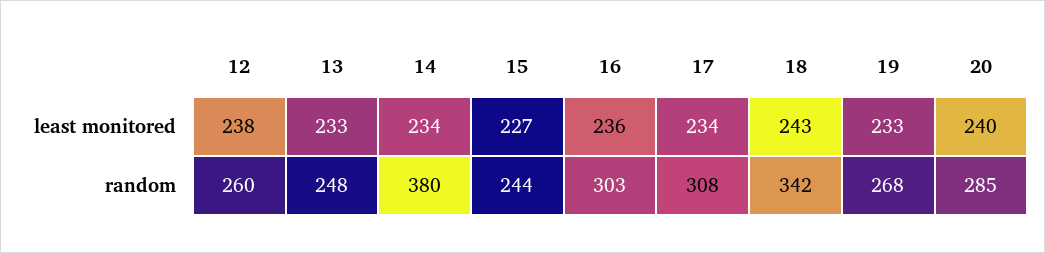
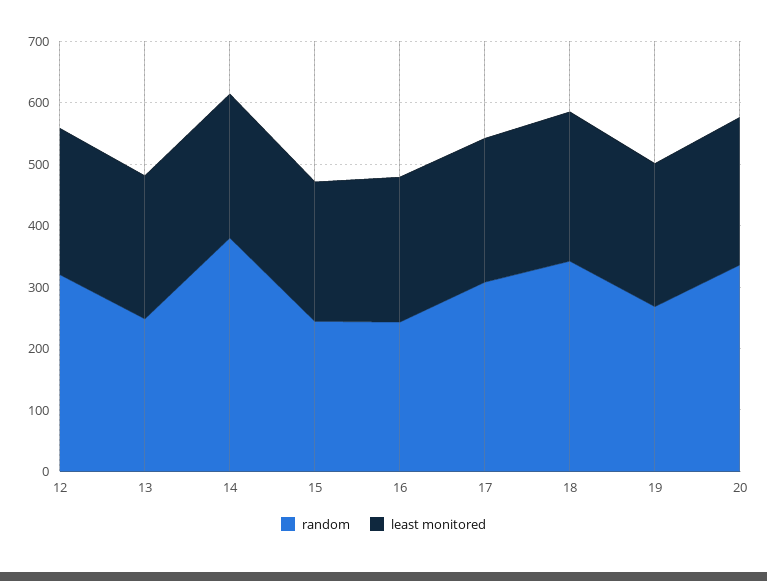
  {
    "least monitored": {
      "12": 238,
      "13": 233,
      "14": 234,
      "15": 227,
      "16": 236,
      "17": 234,
      "18": 243,
      "19": 233,
      "20": 240
    },
    "random": {
-     "12": 260,
+     "12": 320,
      "13": 248,
      "14": 380,
      "15": 244,
-     "16": 303,
+     "16": 240,
      "17": 308,
      "18": 342,
      "19": 268,
-     "20": 285
+     "20": 340
    }
  }

